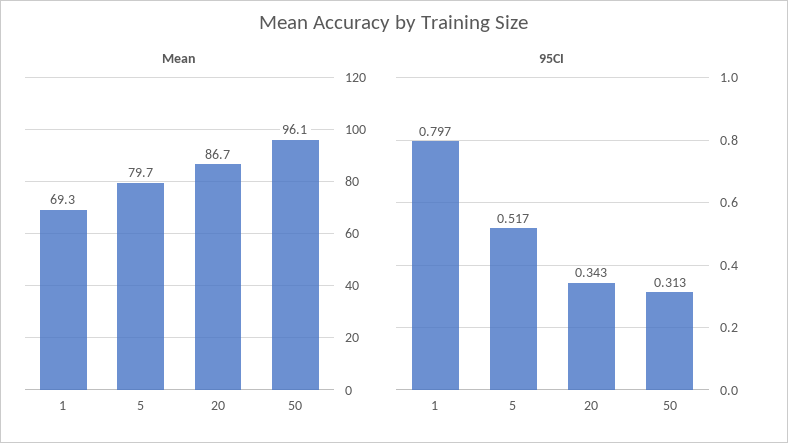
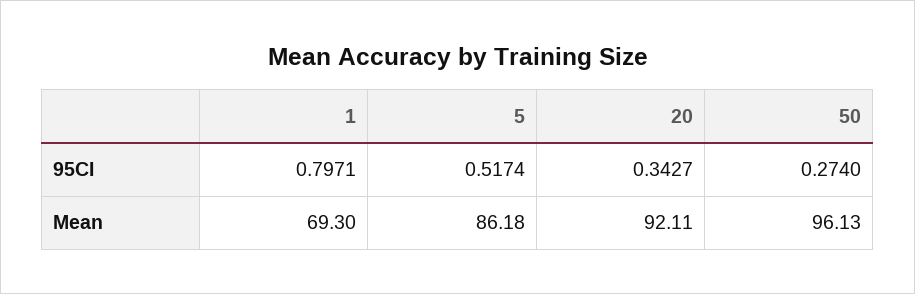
  {
    "Mean": {
      "1": 69.3,
-     "5": 79.7,
+     "5": 86.18,
-     "20": 86.7,
+     "20": 92.11,
      "50": 96.13
    },
    "95CI": {
      "1": 0.7971,
      "5": 0.5174,
      "20": 0.3427,
-     "50": 0.313
+     "50": 0.274
    }
  }

